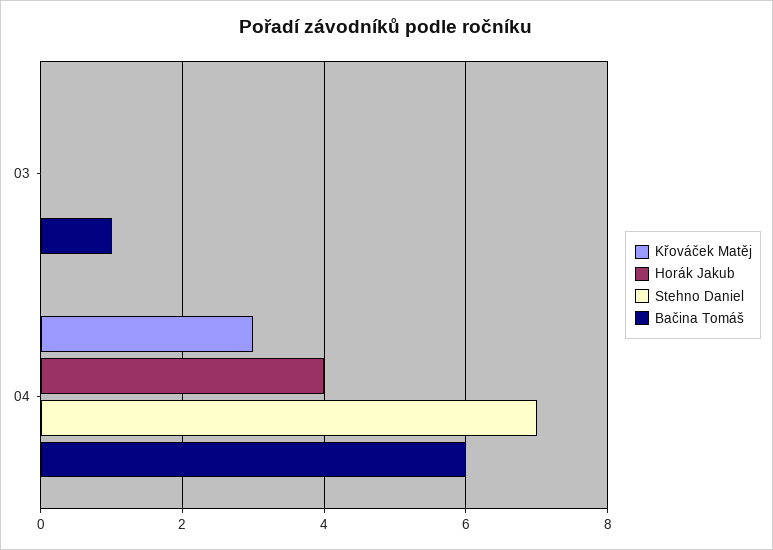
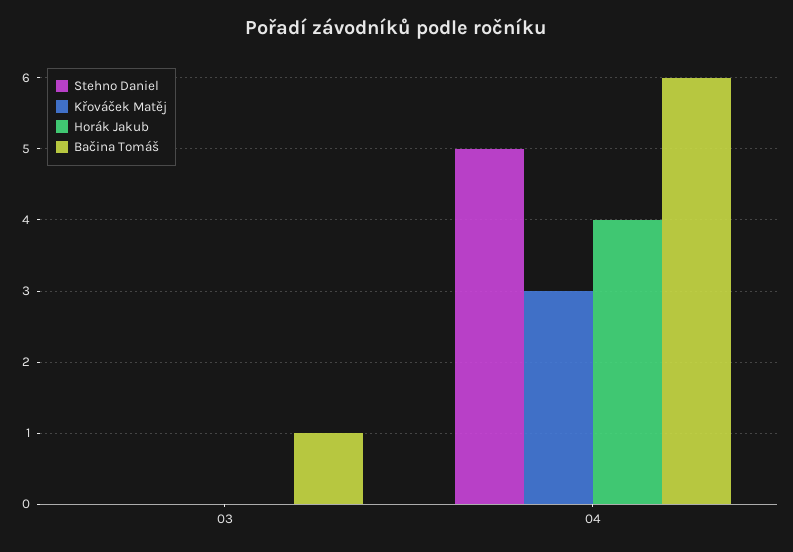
  {
    "Křováček Matěj": {
      "03": 0,
      "04": 3
    },
    "Horák Jakub": {
      "03": 0,
      "04": 4
    },
    "Stehno Daniel": {
      "03": 0,
-     "04": 7
+     "04": 5
    },
    "Bačina Tomáš": {
      "03": 1,
      "04": 6
    }
  }

